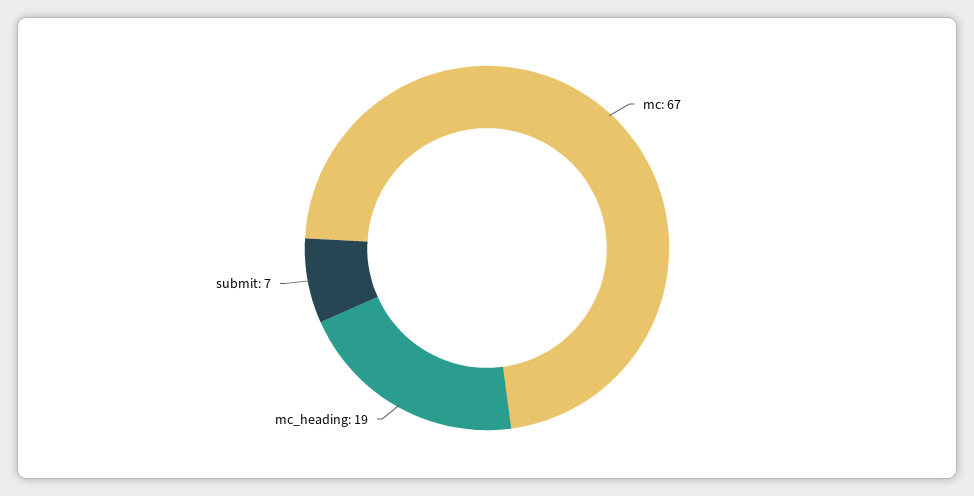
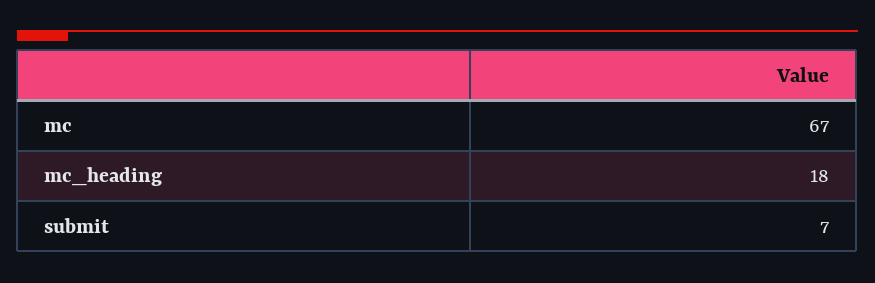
  {
    "mc": 67,
-   "mc_heading": 19,
+   "mc_heading": 18,
    "submit": 7
  }

